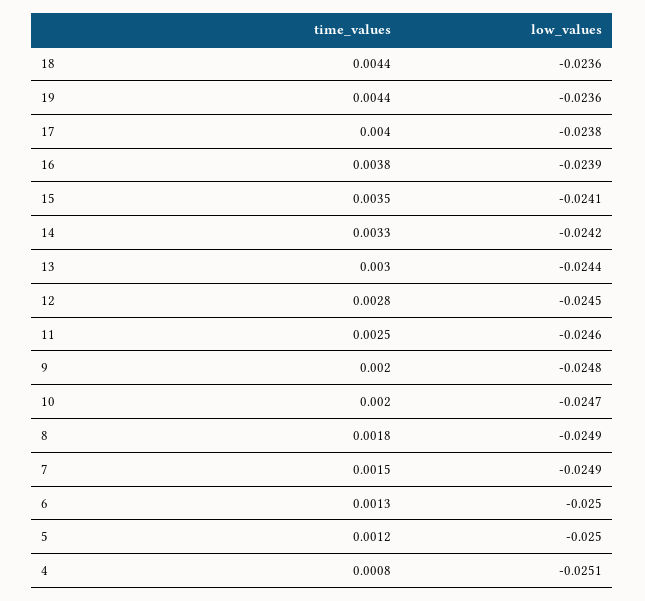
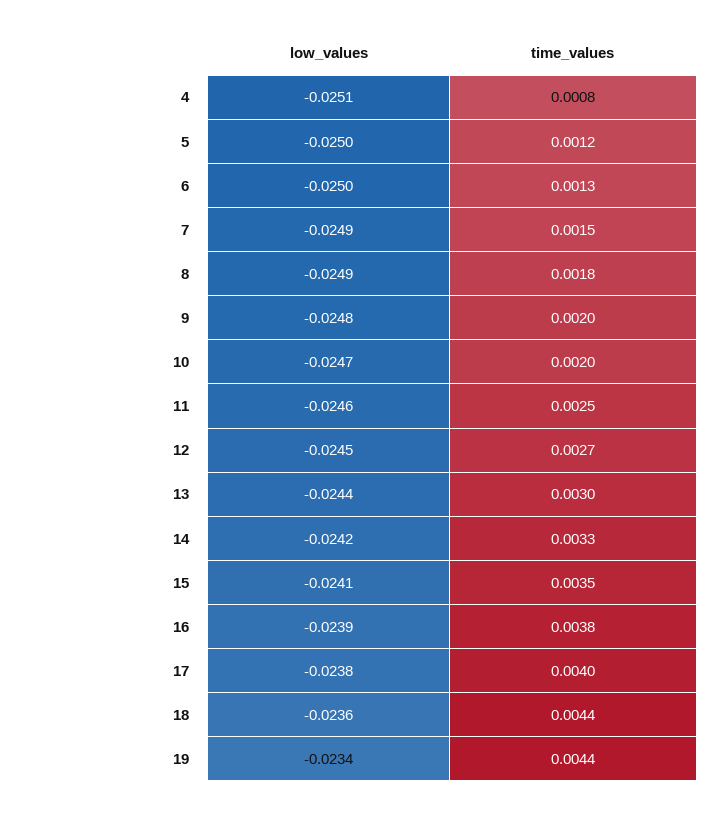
  {
    "time_values": {
      "18": 0.0044,
      "19": 0.0044,
      "17": 0.004,
      "16": 0.0038,
      "15": 0.0035,
      "14": 0.0033,
      "13": 0.003,
-     "12": 0.0028,
+     "12": 0.0027,
      "11": 0.0025,
      "9": 0.002,
      "10": 0.002,
      "8": 0.0018,
      "7": 0.0015,
      "6": 0.0013,
      "5": 0.0012,
      "4": 0.0008
    },
    "low_values": {
      "18": -0.0236,
-     "19": -0.0236,
+     "19": -0.0234,
      "17": -0.0238,
      "16": -0.0239,
      "15": -0.0241,
      "14": -0.0242,
      "13": -0.0244,
      "12": -0.0245,
      "11": -0.0246,
      "9": -0.0248,
      "10": -0.0247,
      "8": -0.0249,
      "7": -0.0249,
      "6": -0.025,
      "5": -0.025,
      "4": -0.0251
    }
  }

